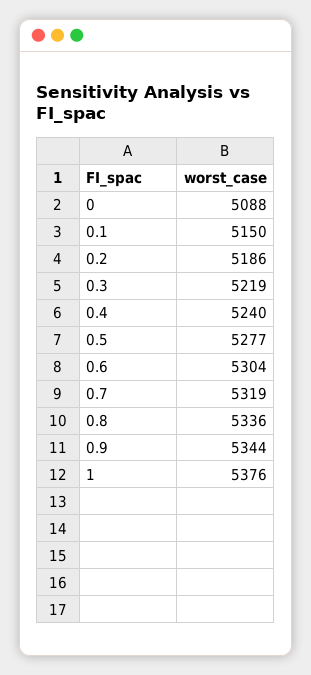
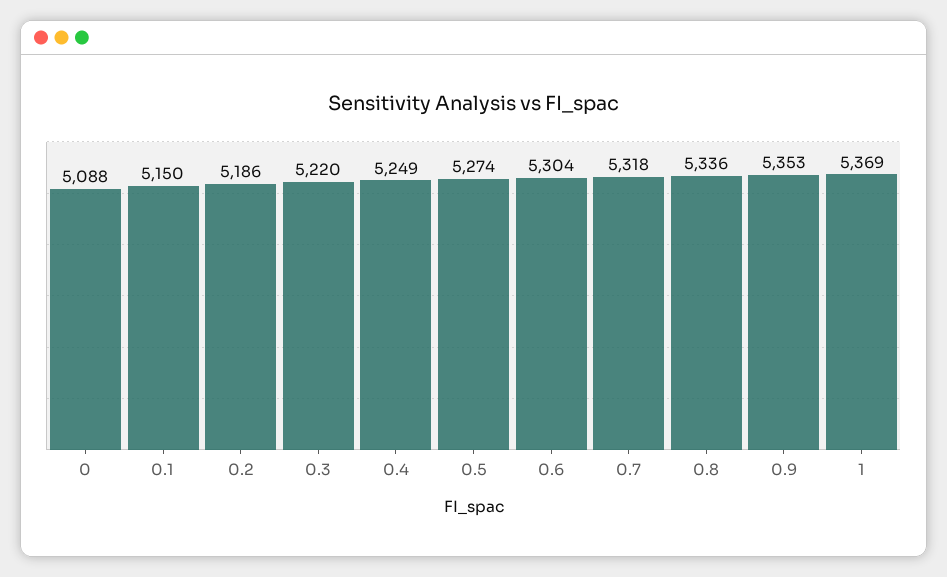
  {
    "0": 5088,
    "0.1": 5150,
    "0.2": 5186,
-   "0.3": 5219,
+   "0.3": 5220,
-   "0.4": 5240,
+   "0.4": 5249,
-   "0.5": 5277,
+   "0.5": 5274,
    "0.6": 5304,
-   "0.7": 5319,
+   "0.7": 5318,
    "0.8": 5336,
-   "0.9": 5344,
+   "0.9": 5353,
-   "1": 5376
+   "1": 5369
  }

